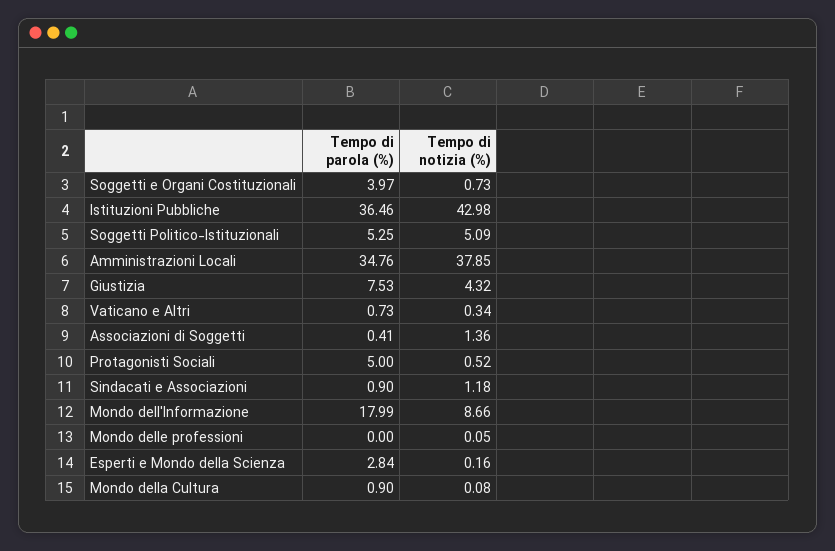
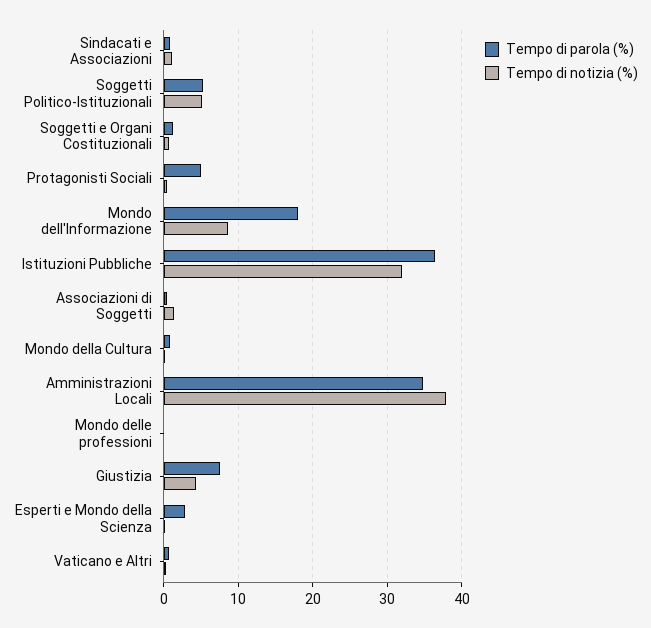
  {
    "Tempo di parola (%)": {
-     "Soggetti e Organi Costituzionali": 3.97,
+     "Soggetti e Organi Costituzionali": 1,
      "Istituzioni Pubbliche": 36.46,
      "Soggetti Politico-Istituzionali": 5.25,
      "Amministrazioni Locali": 34.76,
      "Giustizia": 7.53,
      "Vaticano e Altri": 0.73,
      "Associazioni di Soggetti": 0.41,
      "Protagonisti Sociali": 5,
      "Sindacati e Associazioni": 0.9,
      "Mondo dell'Informazione": 17.99,
      "Mondo delle professioni": 0,
      "Esperti e Mondo della Scienza": 2.84,
      "Mondo della Cultura": 0.9
    },
    "Tempo di notizia (%)": {
      "Soggetti e Organi Costituzionali": 0.73,
-     "Istituzioni Pubbliche": 42.98,
+     "Istituzioni Pubbliche": 32,
      "Soggetti Politico-Istituzionali": 5.09,
      "Amministrazioni Locali": 37.85,
      "Giustizia": 4.32,
      "Vaticano e Altri": 0.34,
      "Associazioni di Soggetti": 1.36,
      "Protagonisti Sociali": 0.52,
      "Sindacati e Associazioni": 1.18,
      "Mondo dell'Informazione": 8.66,
      "Mondo delle professioni": 0.05,
      "Esperti e Mondo della Scienza": 0.16,
      "Mondo della Cultura": 0.08
    }
  }

